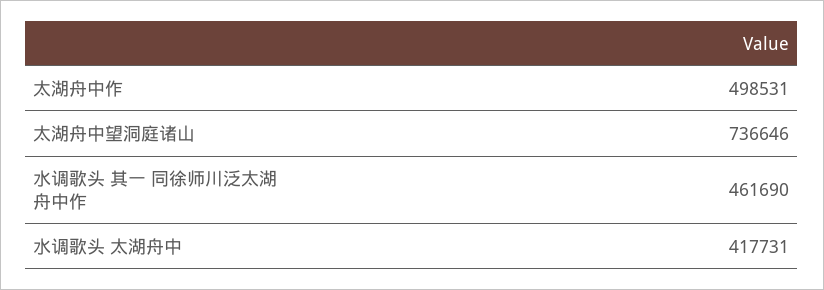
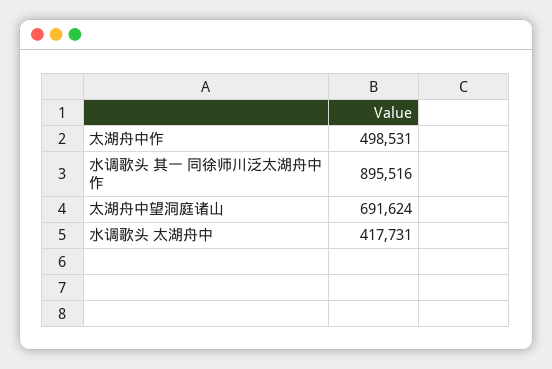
  {
    "太湖舟中作": 498531,
-   "太湖舟中望洞庭诸山": 736646,
+   "太湖舟中望洞庭诸山": 691624,
-   "水调歌头 其一 同徐师川泛太湖舟中作": 461690,
+   "水调歌头 其一 同徐师川泛太湖舟中作": 895516,
    "水调歌头 太湖舟中": 417731
  }

